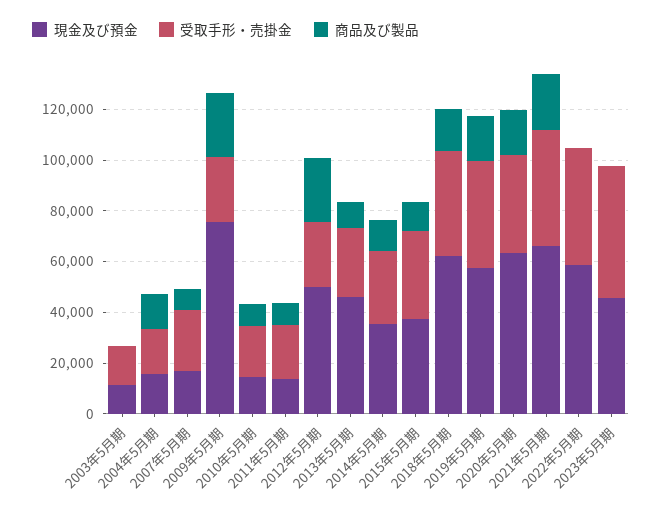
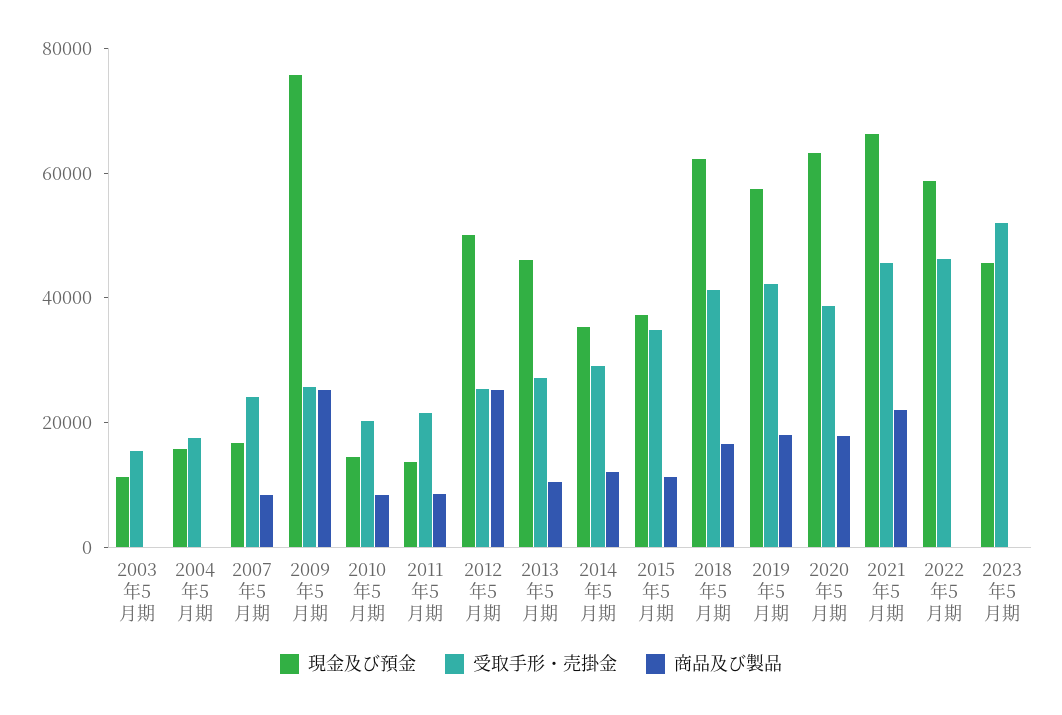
  {
    "現金及び預金": {
      "2003年5月期": 10000,
      "2004年5月期": 15000,
      "2007年5月期": 15000,
      "2009年5月期": 75000,
      "2010年5月期": 15000,
      "2011年5月期": 15000,
      "2012年5月期": 50000,
      "2013年5月期": 45000,
      "2014年5月期": 35000,
      "2015年5月期": 35000,
      "2018年5月期": 60000,
      "2019年5月期": 55000,
      "2020年5月期": 65000,
      "2021年5月期": 65000,
      "2022年5月期": 60000,
      "2023年5月期": 45000
    },
    "受取手形・売掛金": {
      "2003年5月期": 15000,
      "2004年5月期": 15000,
      "2007年5月期": 25000,
      "2009年5月期": 25000,
      "2010年5月期": 20000,
      "2011年5月期": 20000,
      "2012年5月期": 25000,
      "2013年5月期": 25000,
      "2014年5月期": 30000,
      "2015年5月期": 35000,
      "2018年5月期": 40000,
      "2019年5月期": 40000,
      "2020年5月期": 40000,
      "2021年5月期": 45000,
      "2022年5月期": 45000,
      "2023年5月期": 50000
    },
    "商品及び製品": {
      "2003年5月期": 0,
-     "2004年5月期": 15000,
+     "2004年5月期": 0,
      "2007年5月期": 10000,
      "2009年5月期": 25000,
      "2010年5月期": 10000,
      "2011年5月期": 10000,
      "2012年5月期": 25000,
      "2013年5月期": 10000,
      "2014年5月期": 10000,
      "2015年5月期": 10000,
      "2018年5月期": 15000,
      "2019年5月期": 20000,
      "2020年5月期": 20000,
      "2021年5月期": 20000,
      "2022年5月期": 0,
      "2023年5月期": 0
    }
  }

